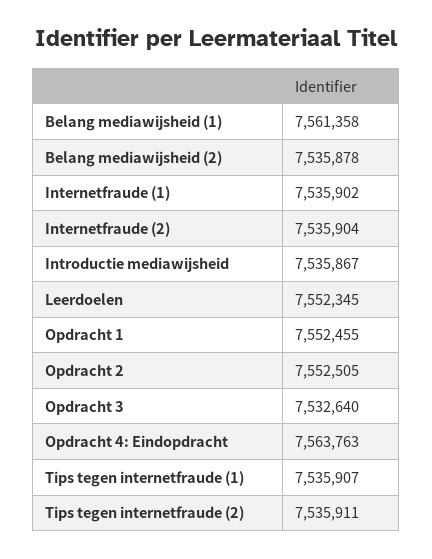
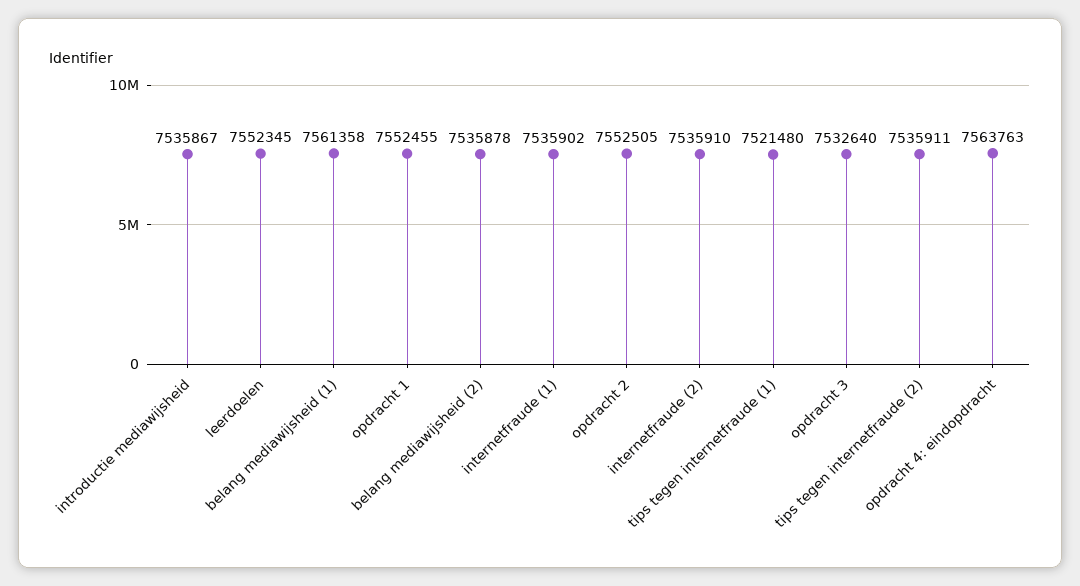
  {
    "Belang mediawijsheid (1)": 7561358,
    "Belang mediawijsheid (2)": 7535878,
    "Internetfraude (1)": 7535902,
-   "Internetfraude (2)": 7535904,
+   "Internetfraude (2)": 7535910,
    "Introductie mediawijsheid": 7535867,
    "Leerdoelen": 7552345,
    "Opdracht 1": 7552455,
    "Opdracht 2": 7552505,
    "Opdracht 3": 7532640,
    "Opdracht 4: Eindopdracht": 7563763,
-   "Tips tegen internetfraude (1)": 7535907,
+   "Tips tegen internetfraude (1)": 7521480,
    "Tips tegen internetfraude (2)": 7535911
  }

